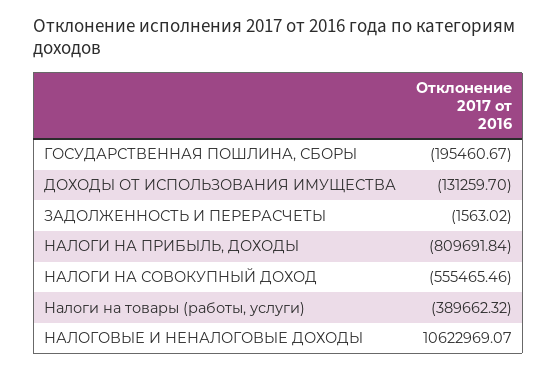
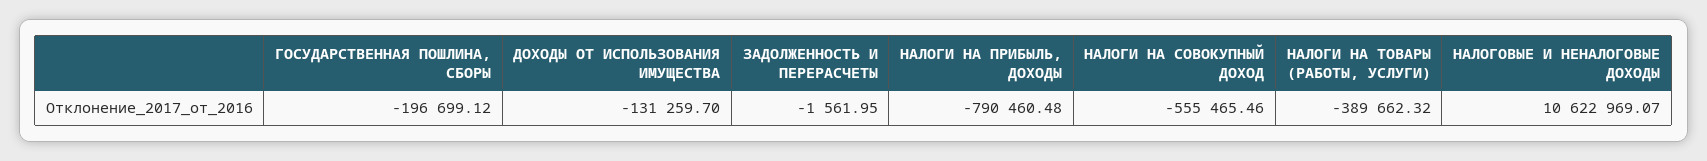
  {
-   "ГОСУДАРСТВЕННАЯ ПОШЛИНА, СБОРЫ": -195460.67,
+   "ГОСУДАРСТВЕННАЯ ПОШЛИНА, СБОРЫ": -196699.12,
    "ДОХОДЫ ОТ ИСПОЛЬЗОВАНИЯ ИМУЩЕСТВА": -131259.7,
-   "ЗАДОЛЖЕННОСТЬ И ПЕРЕРАСЧЕТЫ": -1563.02,
+   "ЗАДОЛЖЕННОСТЬ И ПЕРЕРАСЧЕТЫ": -1561.95,
-   "НАЛОГИ НА ПРИБЫЛЬ, ДОХОДЫ": -809691.84,
+   "НАЛОГИ НА ПРИБЫЛЬ, ДОХОДЫ": -790460.48,
    "НАЛОГИ НА СОВОКУПНЫЙ ДОХОД": -555465.46,
    "Налоги на товары (работы, услуги)": -389662.32,
    "НАЛОГОВЫЕ И НЕНАЛОГОВЫЕ ДОХОДЫ": 10622969.07
  }

